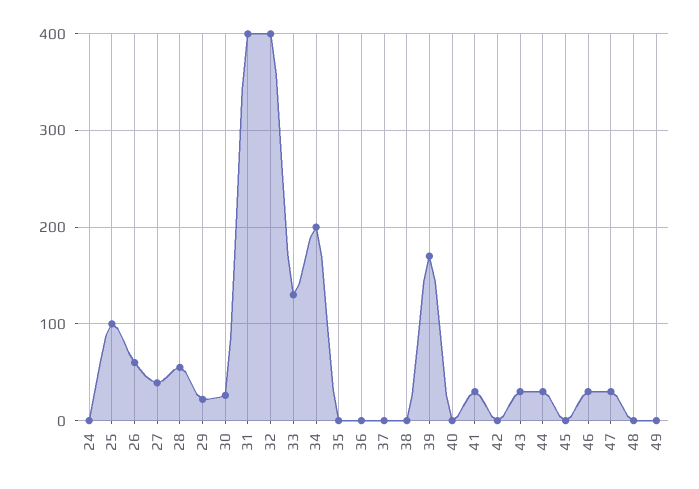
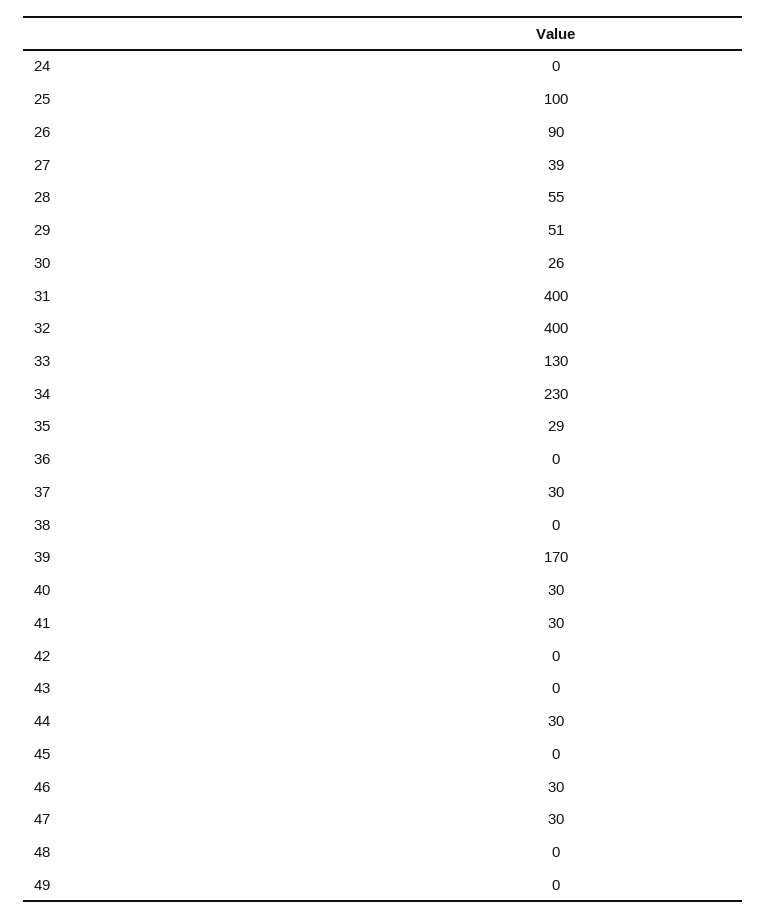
  {
    "24": 0,
    "25": 100,
-   "26": 60,
+   "26": 90,
    "27": 39,
    "28": 55,
-   "29": 20,
+   "29": 51,
    "30": 26,
    "31": 400,
    "32": 400,
    "33": 130,
-   "34": 200,
+   "34": 230,
-   "35": 0,
+   "35": 29,
    "36": 0,
-   "37": 0,
+   "37": 30,
    "38": 0,
    "39": 170,
-   "40": 0,
+   "40": 30,
    "41": 30,
    "42": 0,
-   "43": 30,
+   "43": 0,
    "44": 30,
    "45": 0,
    "46": 30,
    "47": 30,
    "48": 0,
    "49": 0
  }

